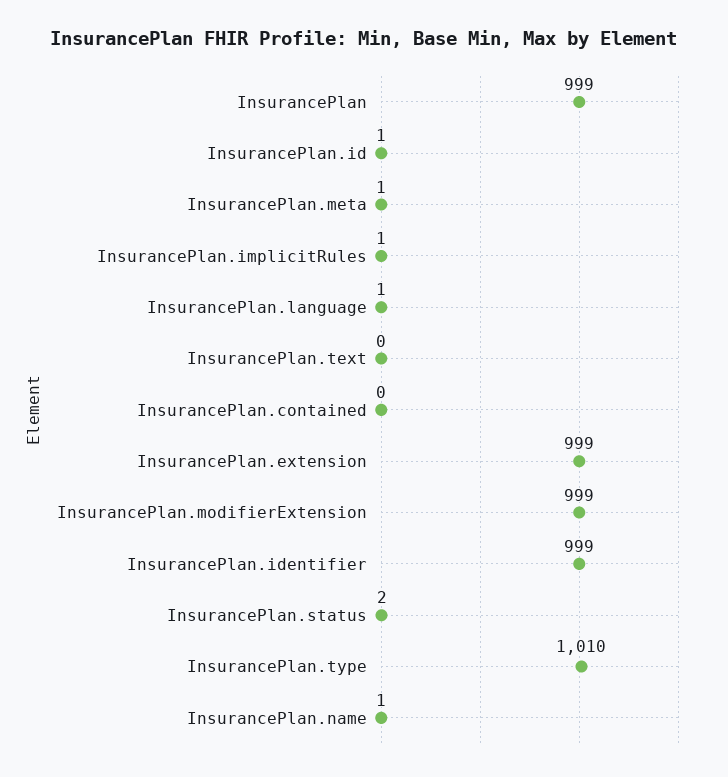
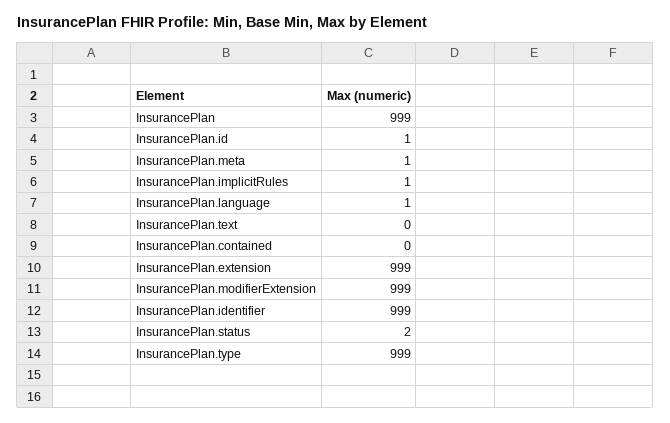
  {
    "InsurancePlan": 999,
    "InsurancePlan.id": 1,
    "InsurancePlan.meta": 1,
    "InsurancePlan.implicitRules": 1,
    "InsurancePlan.language": 1,
    "InsurancePlan.text": 0,
    "InsurancePlan.contained": 0,
    "InsurancePlan.extension": 999,
    "InsurancePlan.modifierExtension": 999,
    "InsurancePlan.identifier": 999,
    "InsurancePlan.status": 2,
-   "InsurancePlan.type": 1010,
+   "InsurancePlan.type": 999
-   "InsurancePlan.name": 1
  }

